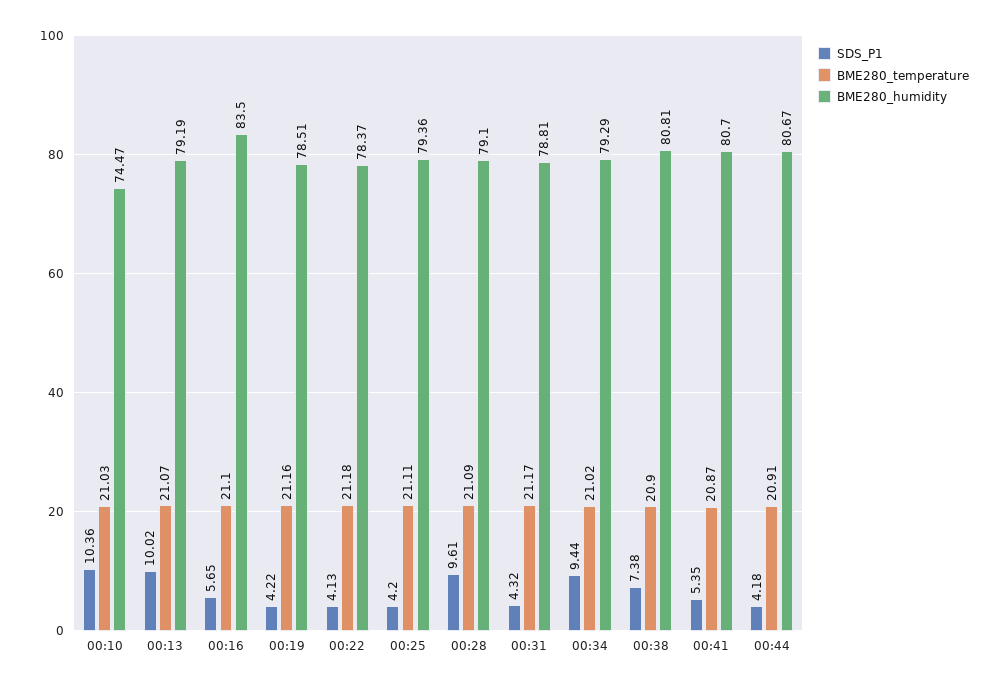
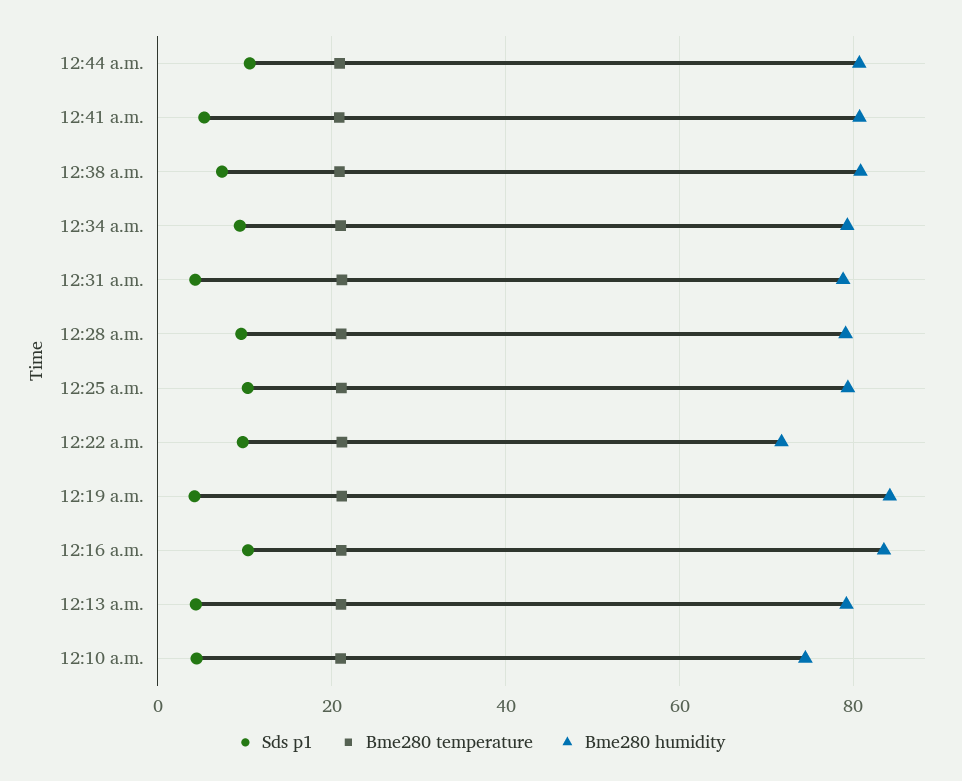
  {
    "SDS_P1": {
-     "00:10": 10.36,
+     "00:10": 4,
-     "00:13": 10.02,
+     "00:13": 4,
-     "00:16": 5.65,
+     "00:16": 10,
      "00:19": 4.22,
-     "00:22": 4.13,
+     "00:22": 10,
-     "00:25": 4.2,
+     "00:25": 10,
      "00:28": 9.61,
      "00:31": 4.32,
      "00:34": 9.44,
      "00:38": 7.38,
      "00:41": 5.35,
-     "00:44": 4.18
+     "00:44": 10
    },
    "BME280_temperature": {
      "00:10": 21.03,
      "00:13": 21.07,
      "00:16": 21.1,
      "00:19": 21.16,
      "00:22": 21.18,
      "00:25": 21.11,
      "00:28": 21.09,
      "00:31": 21.17,
      "00:34": 21.02,
      "00:38": 20.9,
      "00:41": 20.87,
      "00:44": 20.91
    },
    "BME280_humidity": {
      "00:10": 74.47,
      "00:13": 79.19,
      "00:16": 83.5,
-     "00:19": 78.51,
+     "00:19": 84,
-     "00:22": 78.37,
+     "00:22": 72,
      "00:25": 79.36,
      "00:28": 79.1,
      "00:31": 78.81,
      "00:34": 79.29,
      "00:38": 80.81,
      "00:41": 80.7,
      "00:44": 80.67
    }
  }

